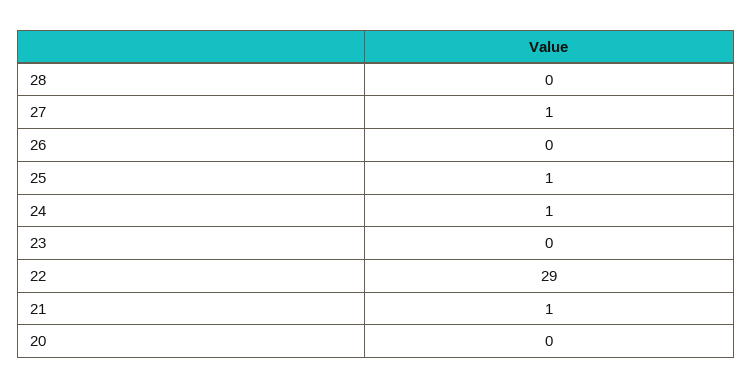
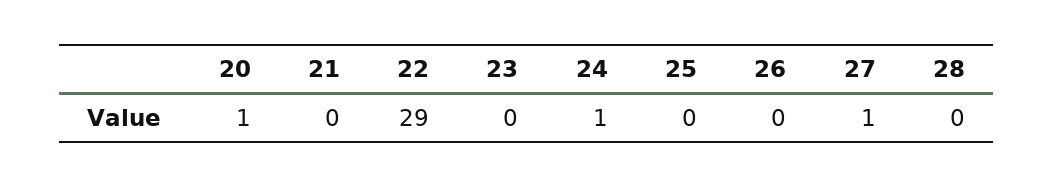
  {
    "28": 0,
    "27": 1,
    "26": 0,
-   "25": 1,
+   "25": 0,
    "24": 1,
    "23": 0,
    "22": 29,
-   "21": 1,
+   "21": 0,
-   "20": 0
+   "20": 1
  }

